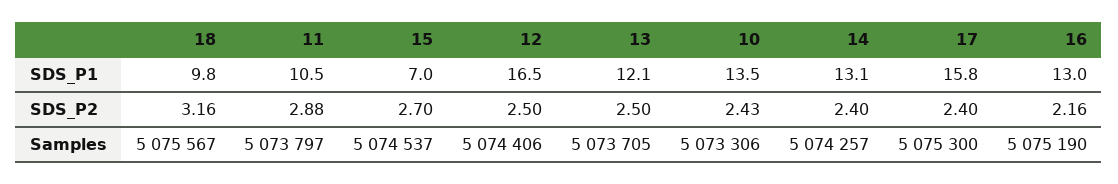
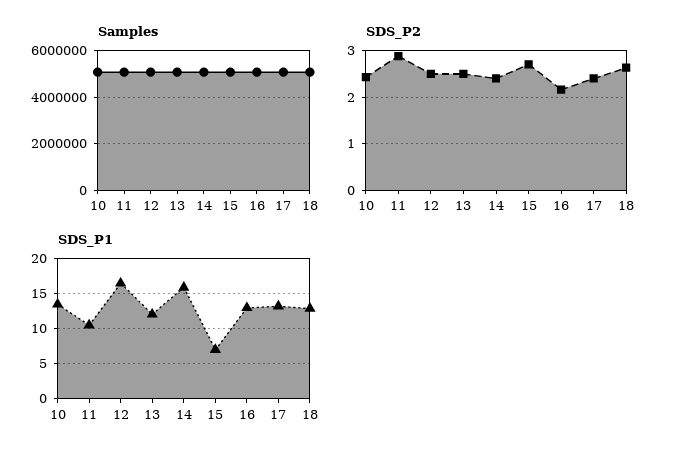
  {
    "SDS_P1": {
-     "18": 9.8,
+     "18": 13,
      "11": 10.5,
      "15": 7,
      "12": 16.5,
      "13": 12.1,
      "10": 13.5,
-     "14": 13.1,
+     "14": 16,
-     "17": 15.8,
+     "17": 13,
      "16": 13
    },
    "SDS_P2": {
-     "18": 3.16,
+     "18": 2.6,
      "11": 2.88,
      "15": 2.7,
      "12": 2.5,
      "13": 2.5,
      "10": 2.43,
      "14": 2.4,
      "17": 2.4,
      "16": 2.16
    },
    "Samples": {
      "18": 5075567,
      "11": 5073797,
      "15": 5074537,
      "12": 5074406,
      "13": 5073705,
      "10": 5073306,
      "14": 5074257,
      "17": 5075300,
      "16": 5075190
    }
  }

